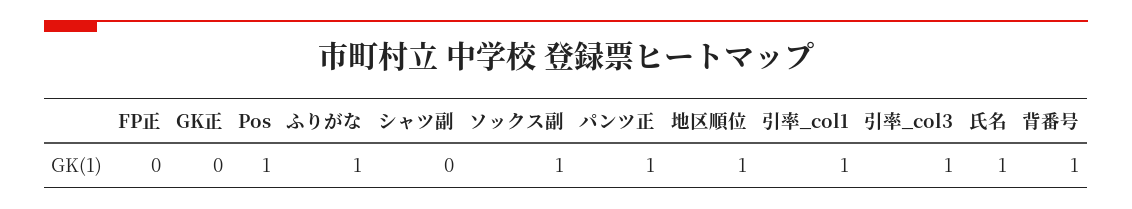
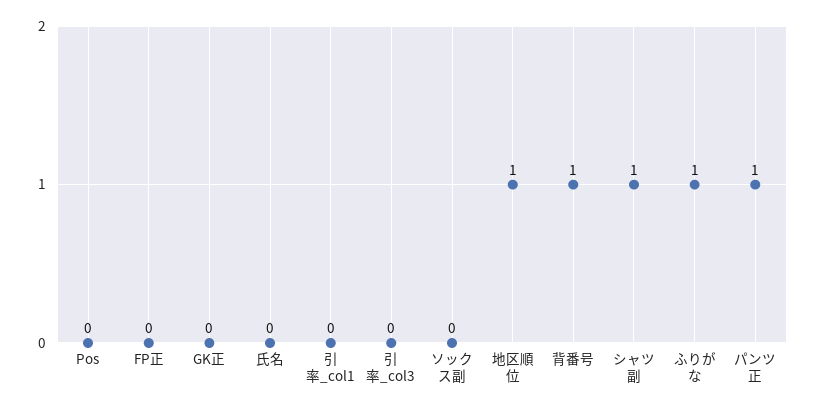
  {
    "FP正": 0,
    "GK正": 0,
-   "Pos": 1,
+   "Pos": 0,
    "ふりがな": 1,
-   "シャツ副": 0,
+   "シャツ副": 1,
-   "ソックス副": 1,
+   "ソックス副": 0,
    "パンツ正": 1,
    "地区順位": 1,
-   "引率_col1": 1,
+   "引率_col1": 0,
-   "引率_col3": 1,
+   "引率_col3": 0,
-   "氏名": 1,
+   "氏名": 0,
    "背番号": 1
  }

